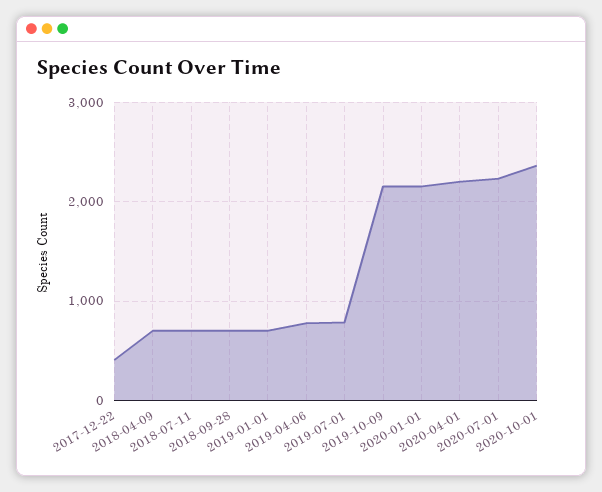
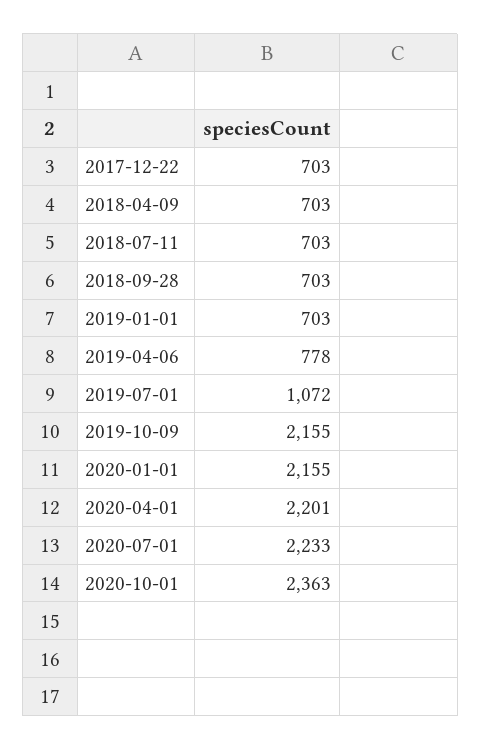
  {
-   "2017-12-22": 400,
+   "2017-12-22": 703,
    "2018-04-09": 703,
    "2018-07-11": 703,
    "2018-09-28": 703,
    "2019-01-01": 703,
    "2019-04-06": 778,
-   "2019-07-01": 800,
+   "2019-07-01": 1072,
    "2019-10-09": 2155,
    "2020-01-01": 2155,
    "2020-04-01": 2201,
    "2020-07-01": 2233,
    "2020-10-01": 2363
  }

